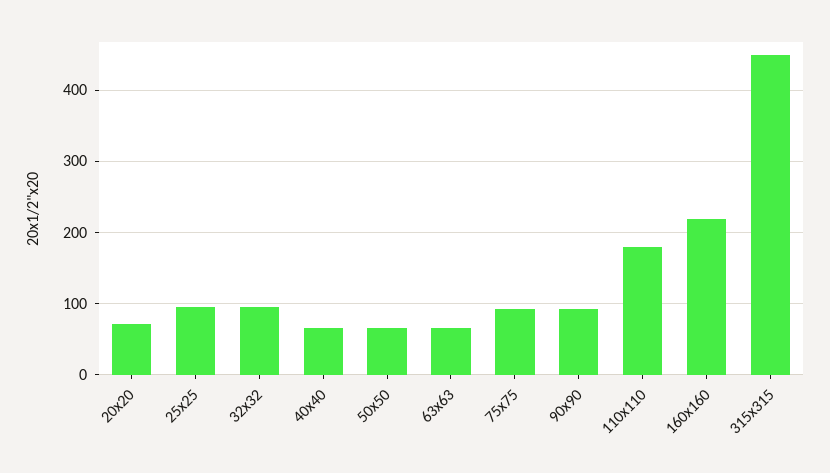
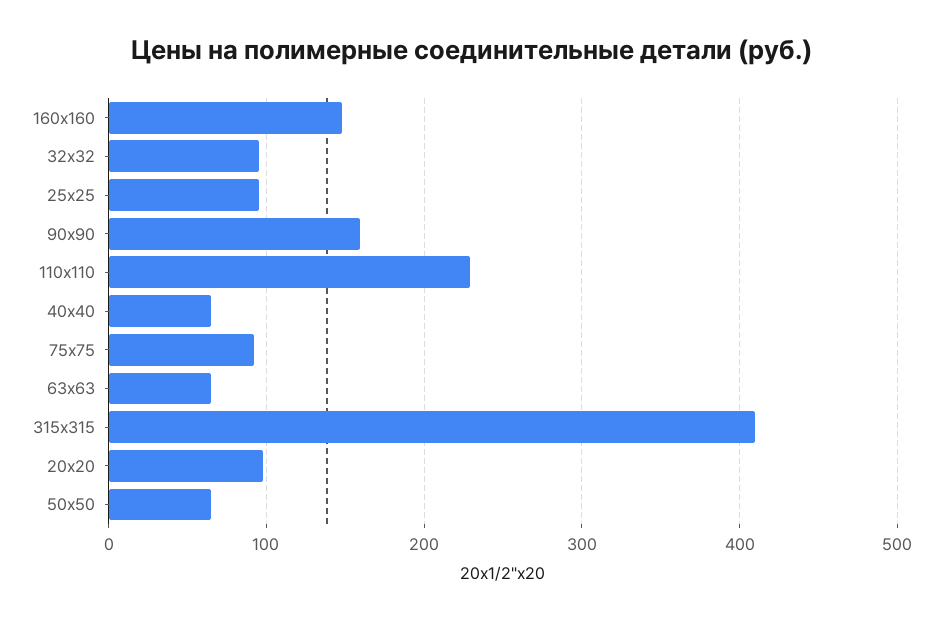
  {
-   "20x20": 70,
+   "20x20": 100,
    "25x25": 100,
    "32x32": 100,
    "40x40": 70,
    "50x50": 70,
    "63x63": 70,
    "75x75": 90,
-   "90x90": 90,
+   "90x90": 160,
-   "110x110": 180,
+   "110x110": 230,
-   "160x160": 220,
+   "160x160": 150,
-   "315x315": 450
+   "315x315": 410
  }

